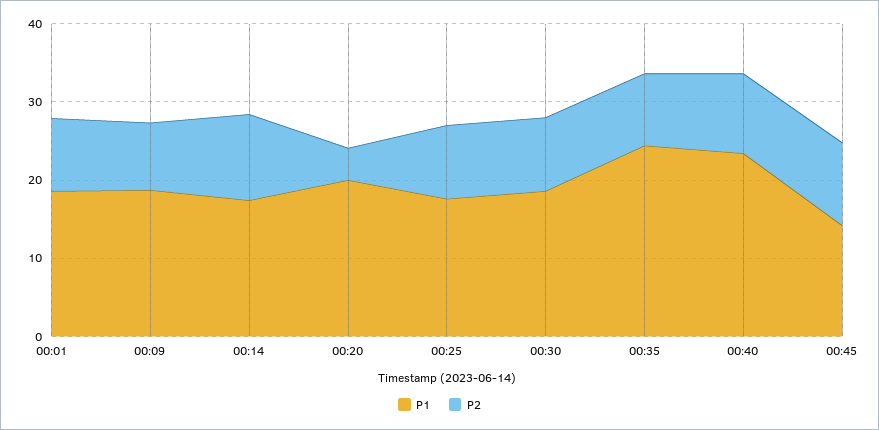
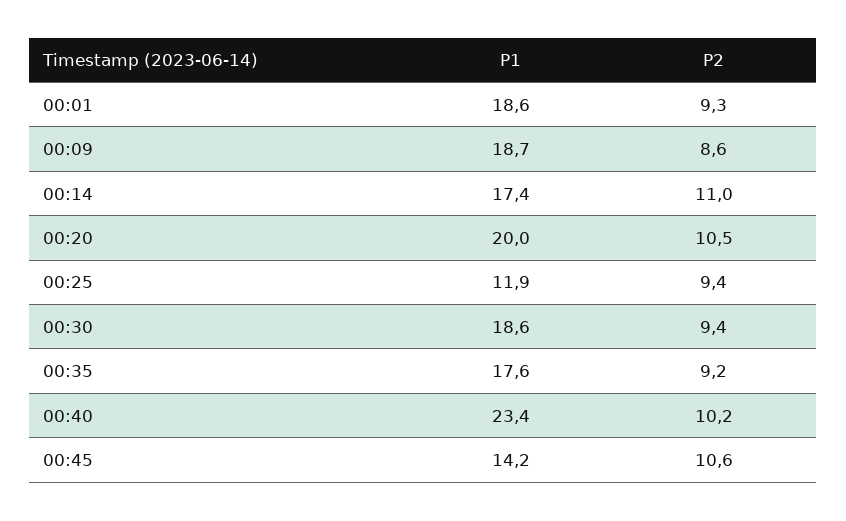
  {
    "P1": {
      "00:01": 18.6,
      "00:09": 18.7,
      "00:14": 17.4,
      "00:20": 20,
-     "00:25": 18,
+     "00:25": 11.9,
      "00:30": 18.6,
-     "00:35": 24,
+     "00:35": 17.6,
      "00:40": 23.4,
      "00:45": 14.2
    },
    "P2": {
      "00:01": 9.3,
      "00:09": 8.6,
      "00:14": 11,
-     "00:20": 4,
+     "00:20": 10.5,
      "00:25": 9.4,
      "00:30": 9.4,
      "00:35": 9.2,
      "00:40": 10.2,
      "00:45": 10.6
    }
  }

